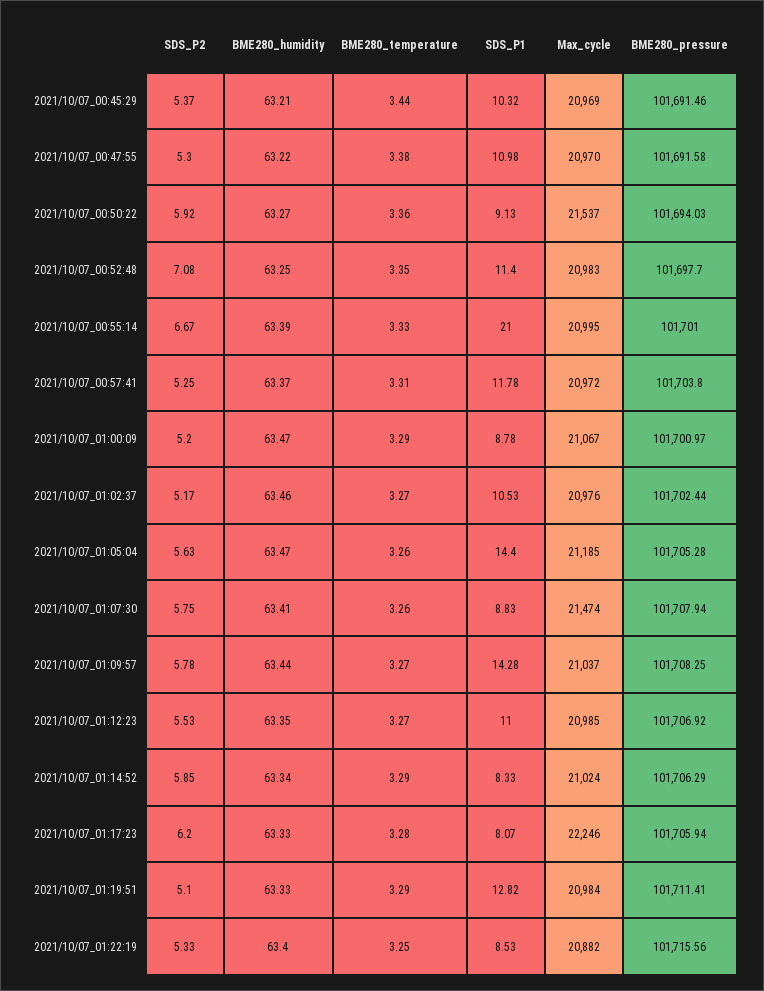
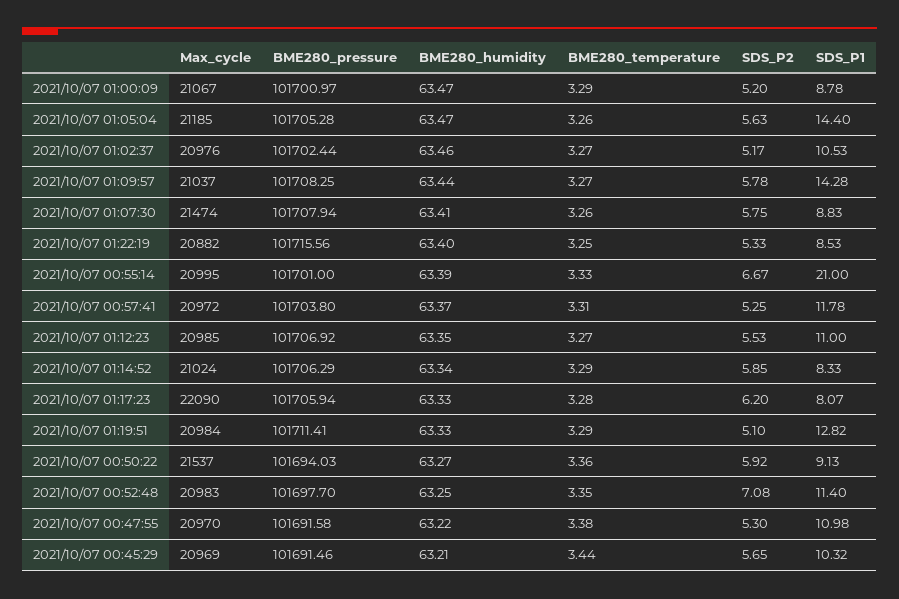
  {
    "SDS_P2": {
-     "2021/10/07_00:45:29": 5.37,
+     "2021/10/07_00:45:29": 5.65,
      "2021/10/07_00:47:55": 5.3,
      "2021/10/07_00:50:22": 5.92,
      "2021/10/07_00:52:48": 7.08,
      "2021/10/07_00:55:14": 6.67,
      "2021/10/07_00:57:41": 5.25,
      "2021/10/07_01:00:09": 5.2,
      "2021/10/07_01:02:37": 5.17,
      "2021/10/07_01:05:04": 5.63,
      "2021/10/07_01:07:30": 5.75,
      "2021/10/07_01:09:57": 5.78,
      "2021/10/07_01:12:23": 5.53,
      "2021/10/07_01:14:52": 5.85,
      "2021/10/07_01:17:23": 6.2,
      "2021/10/07_01:19:51": 5.1,
      "2021/10/07_01:22:19": 5.33
    },
    "BME280_humidity": {
      "2021/10/07_00:45:29": 63.21,
      "2021/10/07_00:47:55": 63.22,
      "2021/10/07_00:50:22": 63.27,
      "2021/10/07_00:52:48": 63.25,
      "2021/10/07_00:55:14": 63.39,
      "2021/10/07_00:57:41": 63.37,
      "2021/10/07_01:00:09": 63.47,
      "2021/10/07_01:02:37": 63.46,
      "2021/10/07_01:05:04": 63.47,
      "2021/10/07_01:07:30": 63.41,
      "2021/10/07_01:09:57": 63.44,
      "2021/10/07_01:12:23": 63.35,
      "2021/10/07_01:14:52": 63.34,
      "2021/10/07_01:17:23": 63.33,
      "2021/10/07_01:19:51": 63.33,
      "2021/10/07_01:22:19": 63.4
    },
    "BME280_temperature": {
      "2021/10/07_00:45:29": 3.44,
      "2021/10/07_00:47:55": 3.38,
      "2021/10/07_00:50:22": 3.36,
      "2021/10/07_00:52:48": 3.35,
      "2021/10/07_00:55:14": 3.33,
      "2021/10/07_00:57:41": 3.31,
      "2021/10/07_01:00:09": 3.29,
      "2021/10/07_01:02:37": 3.27,
      "2021/10/07_01:05:04": 3.26,
      "2021/10/07_01:07:30": 3.26,
      "2021/10/07_01:09:57": 3.27,
      "2021/10/07_01:12:23": 3.27,
      "2021/10/07_01:14:52": 3.29,
      "2021/10/07_01:17:23": 3.28,
      "2021/10/07_01:19:51": 3.29,
      "2021/10/07_01:22:19": 3.25
    },
    "SDS_P1": {
      "2021/10/07_00:45:29": 10.32,
      "2021/10/07_00:47:55": 10.98,
      "2021/10/07_00:50:22": 9.13,
      "2021/10/07_00:52:48": 11.4,
      "2021/10/07_00:55:14": 21,
      "2021/10/07_00:57:41": 11.78,
      "2021/10/07_01:00:09": 8.78,
      "2021/10/07_01:02:37": 10.53,
      "2021/10/07_01:05:04": 14.4,
      "2021/10/07_01:07:30": 8.83,
      "2021/10/07_01:09:57": 14.28,
      "2021/10/07_01:12:23": 11,
      "2021/10/07_01:14:52": 8.33,
      "2021/10/07_01:17:23": 8.07,
      "2021/10/07_01:19:51": 12.82,
      "2021/10/07_01:22:19": 8.53
    },
    "Max_cycle": {
      "2021/10/07_00:45:29": 20969,
      "2021/10/07_00:47:55": 20970,
      "2021/10/07_00:50:22": 21537,
      "2021/10/07_00:52:48": 20983,
      "2021/10/07_00:55:14": 20995,
      "2021/10/07_00:57:41": 20972,
      "2021/10/07_01:00:09": 21067,
      "2021/10/07_01:02:37": 20976,
      "2021/10/07_01:05:04": 21185,
      "2021/10/07_01:07:30": 21474,
      "2021/10/07_01:09:57": 21037,
      "2021/10/07_01:12:23": 20985,
      "2021/10/07_01:14:52": 21024,
-     "2021/10/07_01:17:23": 22246,
+     "2021/10/07_01:17:23": 22090,
      "2021/10/07_01:19:51": 20984,
      "2021/10/07_01:22:19": 20882
    },
    "BME280_pressure": {
      "2021/10/07_00:45:29": 101691.46,
      "2021/10/07_00:47:55": 101691.58,
      "2021/10/07_00:50:22": 101694.03,
      "2021/10/07_00:52:48": 101697.7,
      "2021/10/07_00:55:14": 101701,
      "2021/10/07_00:57:41": 101703.8,
      "2021/10/07_01:00:09": 101700.97,
      "2021/10/07_01:02:37": 101702.44,
      "2021/10/07_01:05:04": 101705.28,
      "2021/10/07_01:07:30": 101707.94,
      "2021/10/07_01:09:57": 101708.25,
      "2021/10/07_01:12:23": 101706.92,
      "2021/10/07_01:14:52": 101706.29,
      "2021/10/07_01:17:23": 101705.94,
      "2021/10/07_01:19:51": 101711.41,
      "2021/10/07_01:22:19": 101715.56
    }
  }

